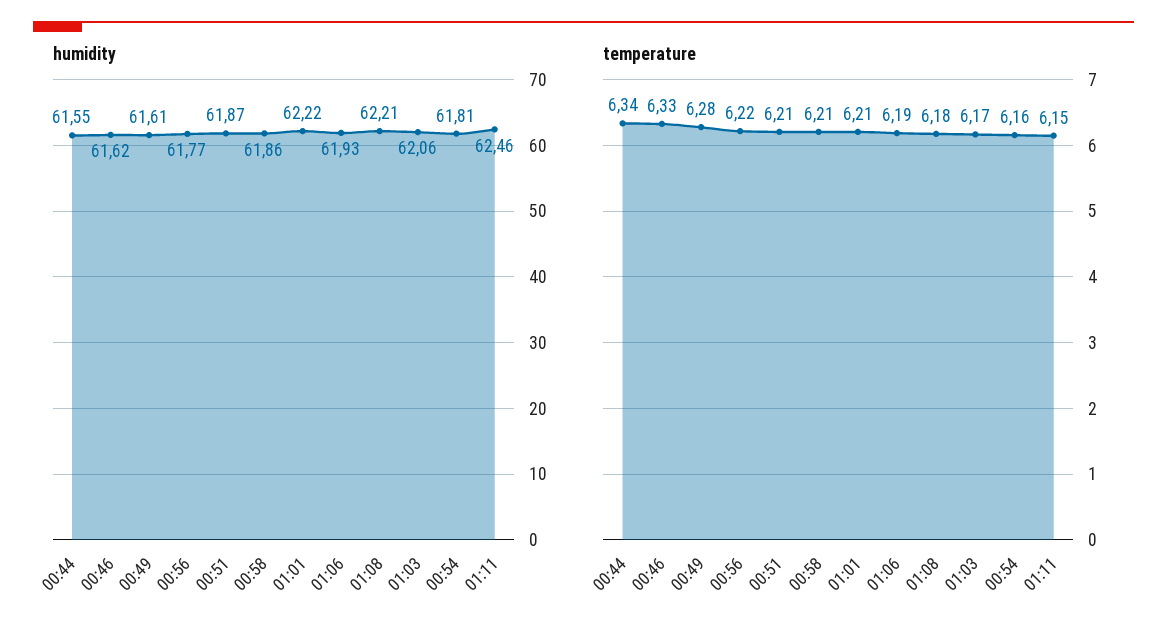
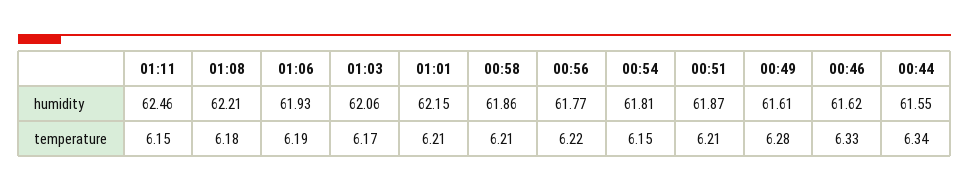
  {
    "humidity": {
      "00:44": 61.55,
      "00:46": 61.62,
      "00:49": 61.61,
      "00:56": 61.77,
      "00:51": 61.87,
      "00:58": 61.86,
-     "01:01": 62.22,
+     "01:01": 62.15,
      "01:06": 61.93,
      "01:08": 62.21,
      "01:03": 62.06,
      "00:54": 61.81,
      "01:11": 62.46
    },
    "temperature": {
      "00:44": 6.34,
      "00:46": 6.33,
      "00:49": 6.28,
      "00:56": 6.22,
      "00:51": 6.21,
      "00:58": 6.21,
      "01:01": 6.21,
      "01:06": 6.19,
      "01:08": 6.18,
      "01:03": 6.17,
-     "00:54": 6.16,
+     "00:54": 6.15,
      "01:11": 6.15
    }
  }

